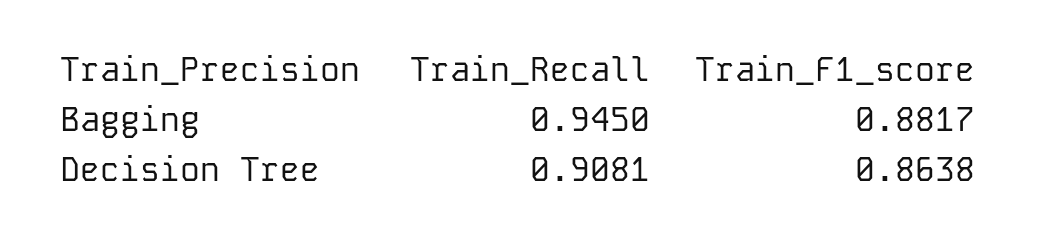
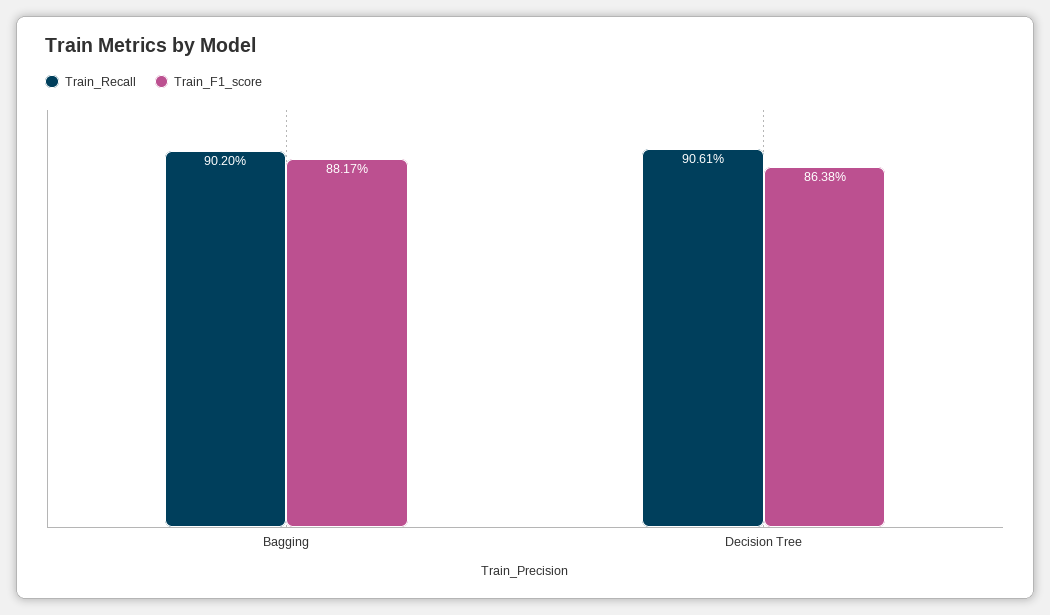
  {
    "Train_Recall": {
-     "Bagging": 0.945,
+     "Bagging": 0.902,
-     "Decision Tree": 0.9081
+     "Decision Tree": 0.9061
    },
    "Train_F1_score": {
      "Bagging": 0.8817,
      "Decision Tree": 0.8638
    }
  }

